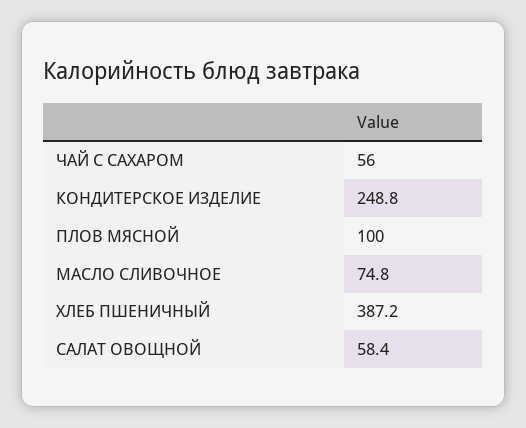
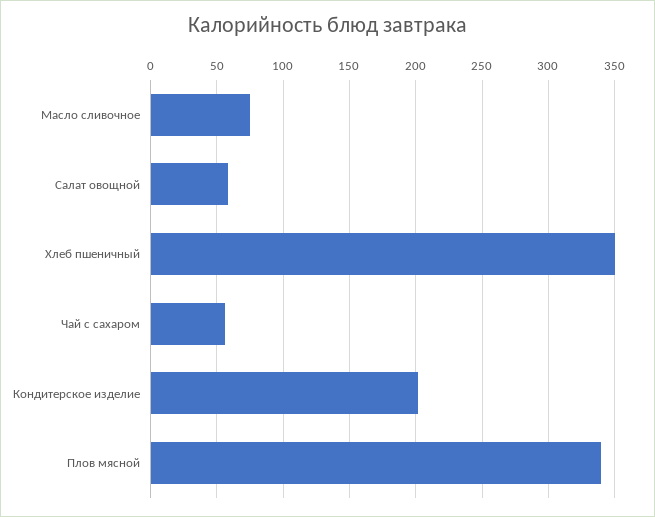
  {
    "ЧАЙ С САХАРОМ": 56,
-   "КОНДИТЕРСКОЕ ИЗДЕЛИЕ": 248.8,
+   "КОНДИТЕРСКОЕ ИЗДЕЛИЕ": 200,
-   "ПЛОВ МЯСНОЙ": 100,
+   "ПЛОВ МЯСНОЙ": 340,
    "МАСЛО СЛИВОЧНОЕ": 74.8,
-   "ХЛЕБ ПШЕНИЧНЫЙ": 387.2,
+   "ХЛЕБ ПШЕНИЧНЫЙ": 350,
    "САЛАТ ОВОЩНОЙ": 58.4
  }

